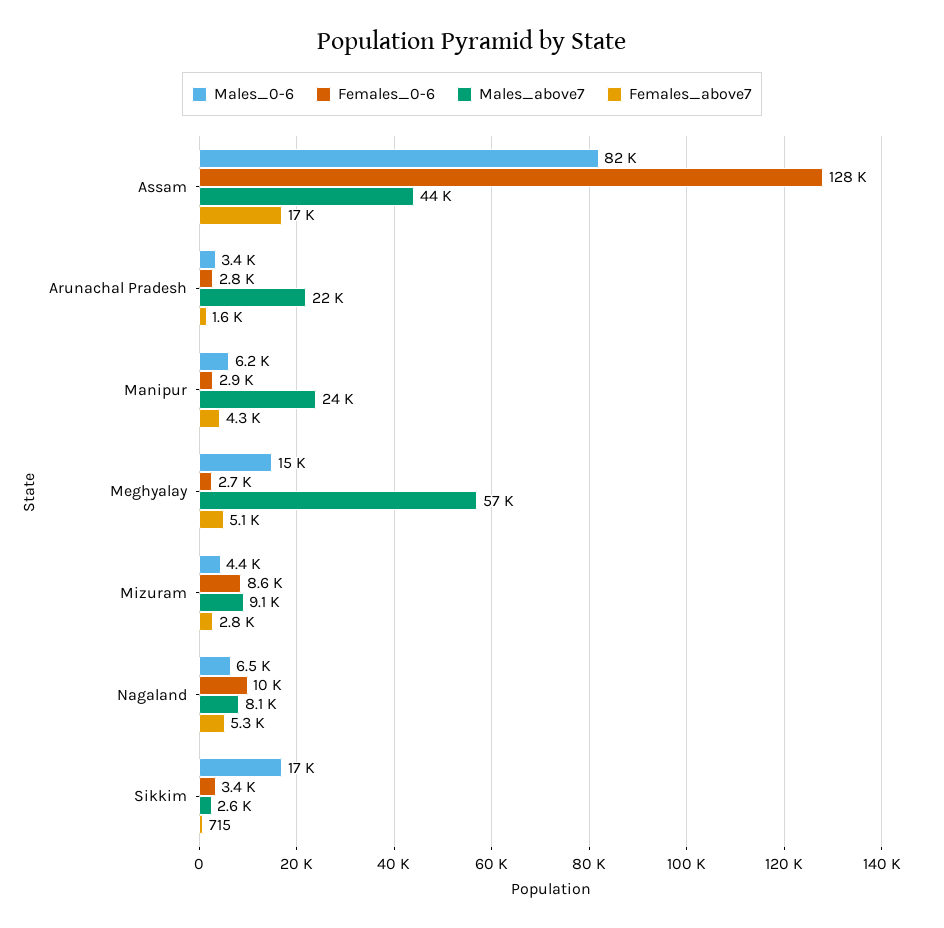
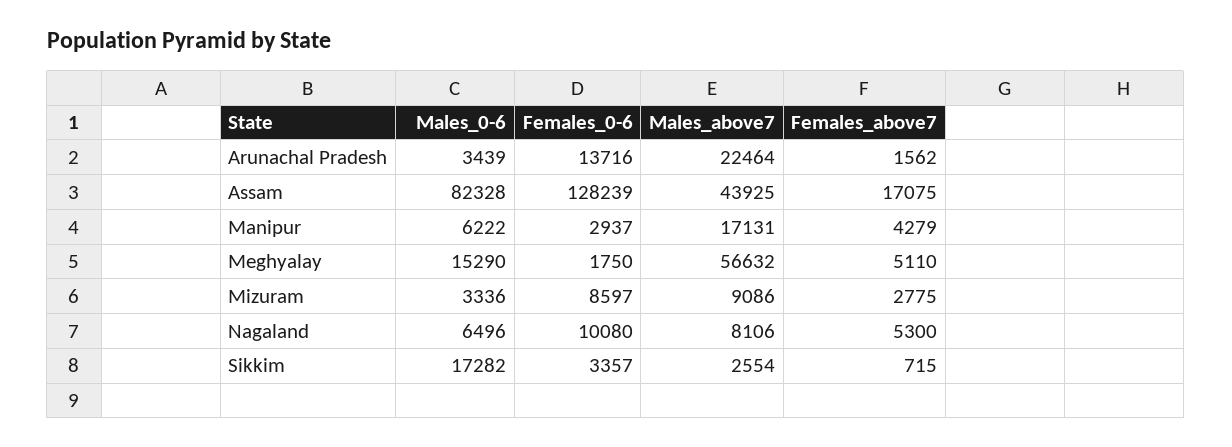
  {
    "Males_0-6": {
      "Assam": 82328,
      "Arunachal Pradesh": 3439,
      "Manipur": 6222,
      "Meghyalay": 15290,
-     "Mizuram": 4400,
+     "Mizuram": 3336,
      "Nagaland": 6496,
      "Sikkim": 17282
    },
    "Females_0-6": {
      "Assam": 128239,
-     "Arunachal Pradesh": 2800,
+     "Arunachal Pradesh": 13716,
      "Manipur": 2937,
-     "Meghyalay": 2700,
+     "Meghyalay": 1750,
      "Mizuram": 8597,
      "Nagaland": 10080,
      "Sikkim": 3357
    },
    "Males_above7": {
      "Assam": 43925,
      "Arunachal Pradesh": 22464,
-     "Manipur": 24000,
+     "Manipur": 17131,
      "Meghyalay": 56632,
      "Mizuram": 9086,
      "Nagaland": 8106,
      "Sikkim": 2554
    },
    "Females_above7": {
      "Assam": 17075,
      "Arunachal Pradesh": 1562,
      "Manipur": 4279,
      "Meghyalay": 5110,
      "Mizuram": 2775,
      "Nagaland": 5300,
      "Sikkim": 715
    }
  }

